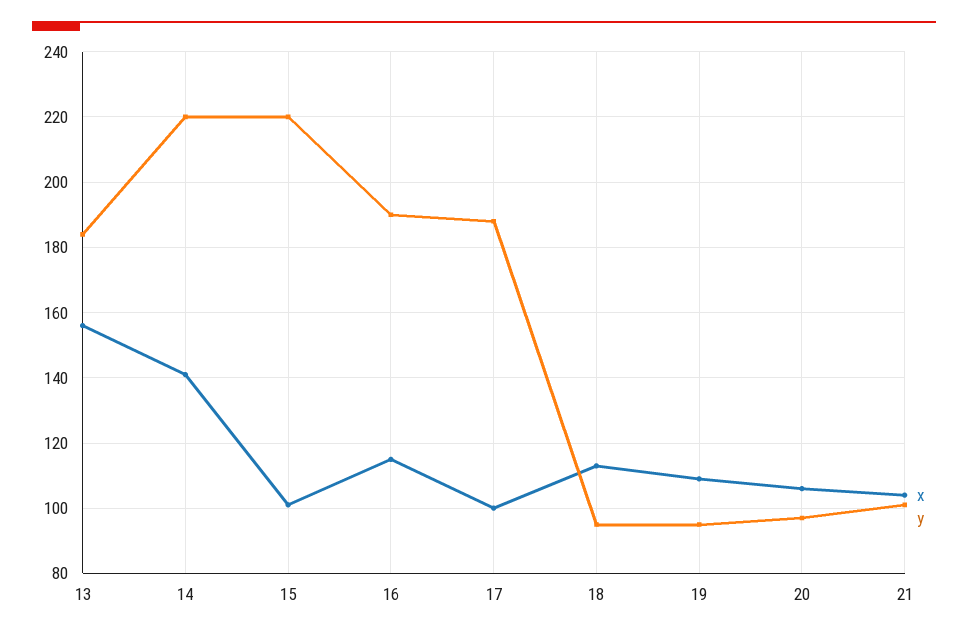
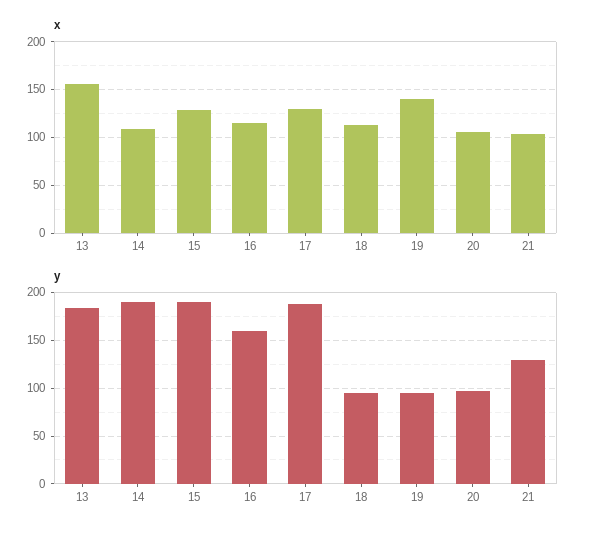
  {
    "x": {
      "13": 155,
-     "14": 140,
+     "14": 110,
-     "15": 100,
+     "15": 130,
      "16": 115,
-     "17": 100,
+     "17": 130,
      "18": 115,
-     "19": 110,
+     "19": 140,
      "20": 105,
      "21": 105
    },
    "y": {
      "13": 185,
-     "14": 220,
+     "14": 190,
-     "15": 220,
+     "15": 190,
-     "16": 190,
+     "16": 160,
      "17": 190,
      "18": 95,
      "19": 95,
      "20": 95,
-     "21": 100
+     "21": 130
    }
  }

